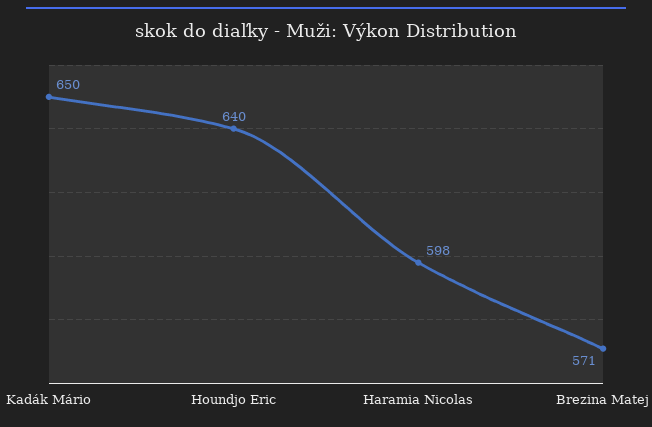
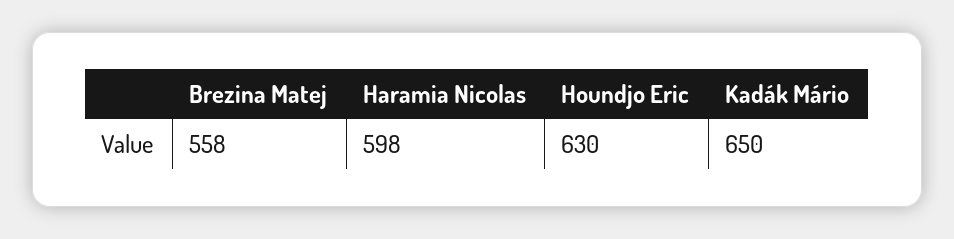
  {
    "Kadák Mário": 650,
-   "Houndjo Eric": 640,
+   "Houndjo Eric": 630,
    "Haramia Nicolas": 598,
-   "Brezina Matej": 571
+   "Brezina Matej": 558
  }

